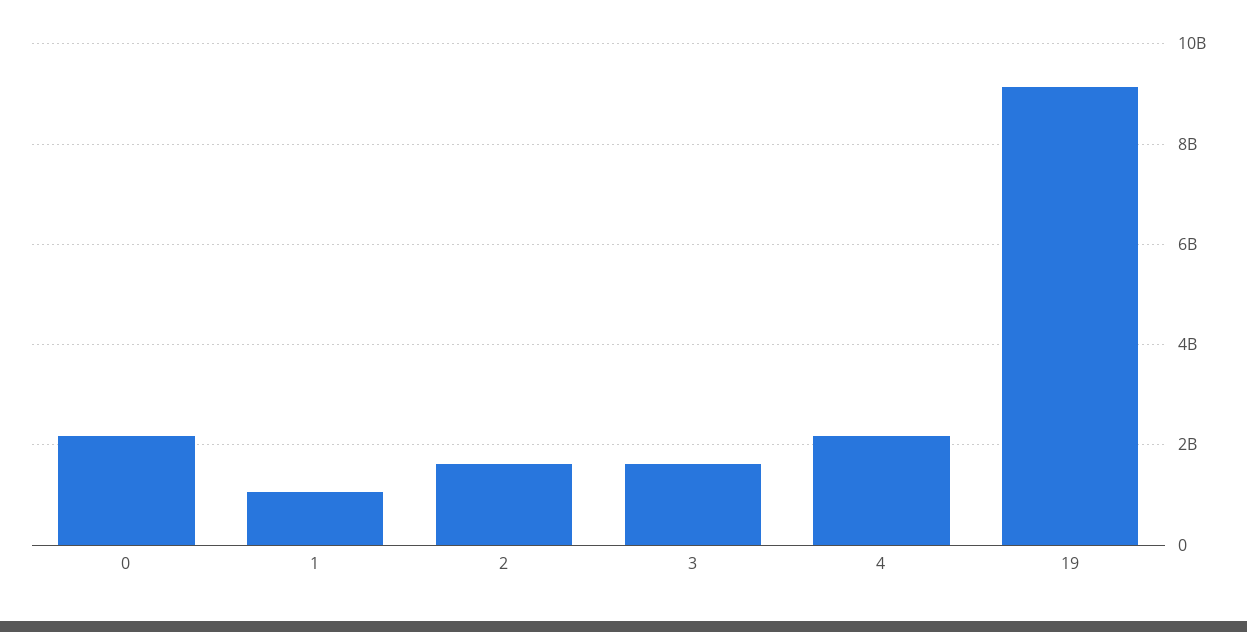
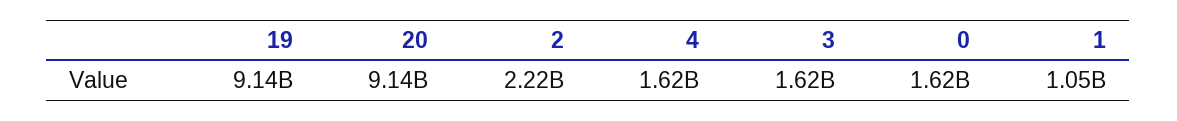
  {
-   "0": 2200000000,
+   "0": 1620000000,
    "1": 1050000000,
-   "2": 1600000000,
+   "2": 2220000000,
    "3": 1620000000,
-   "4": 2200000000,
+   "4": 1620000000,
-   "19": 9140000000
+   "19": 9140000000,
+   "20": 9140000000
  }

